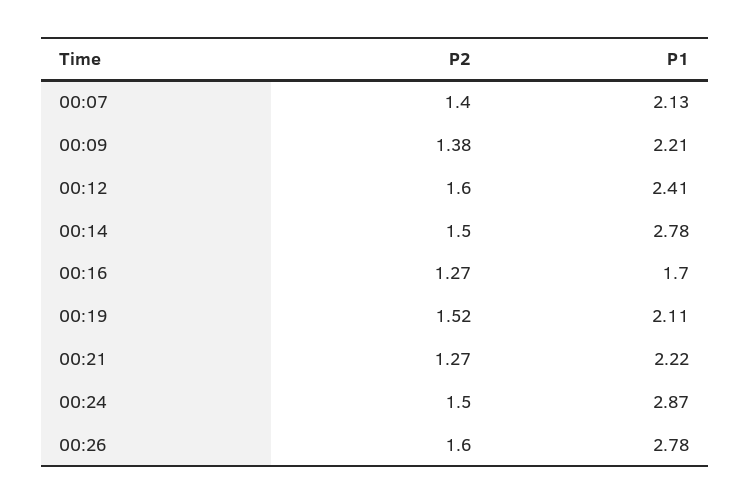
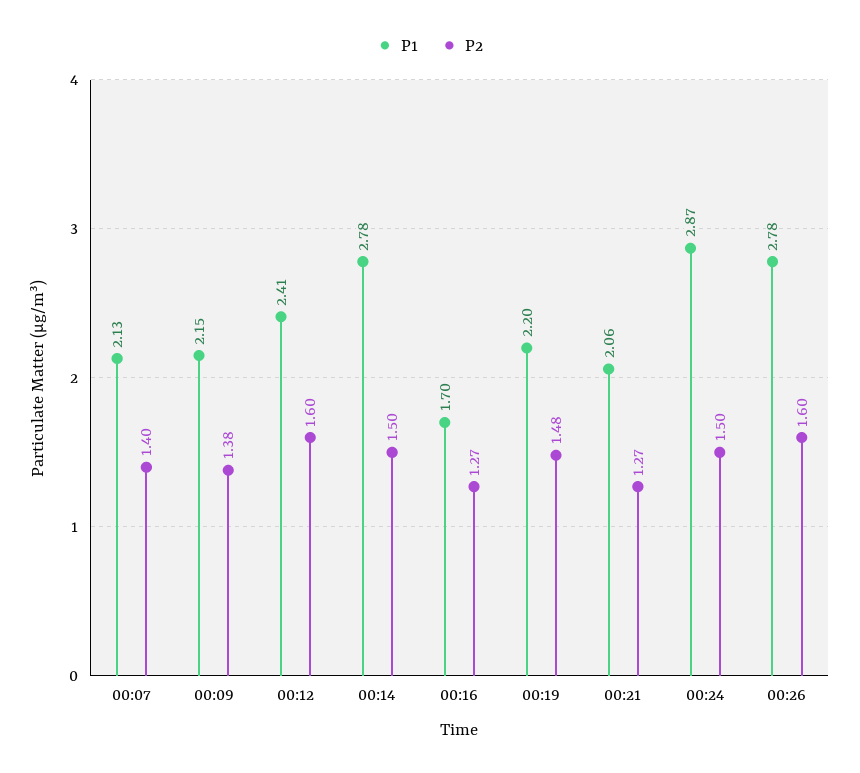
  {
    "P2": {
      "00:07": 1.4,
      "00:09": 1.38,
      "00:12": 1.6,
      "00:14": 1.5,
      "00:16": 1.27,
-     "00:19": 1.52,
+     "00:19": 1.48,
      "00:21": 1.27,
      "00:24": 1.5,
      "00:26": 1.6
    },
    "P1": {
      "00:07": 2.13,
-     "00:09": 2.21,
+     "00:09": 2.15,
      "00:12": 2.41,
      "00:14": 2.78,
      "00:16": 1.7,
-     "00:19": 2.11,
+     "00:19": 2.2,
-     "00:21": 2.22,
+     "00:21": 2.06,
      "00:24": 2.87,
      "00:26": 2.78
    }
  }

